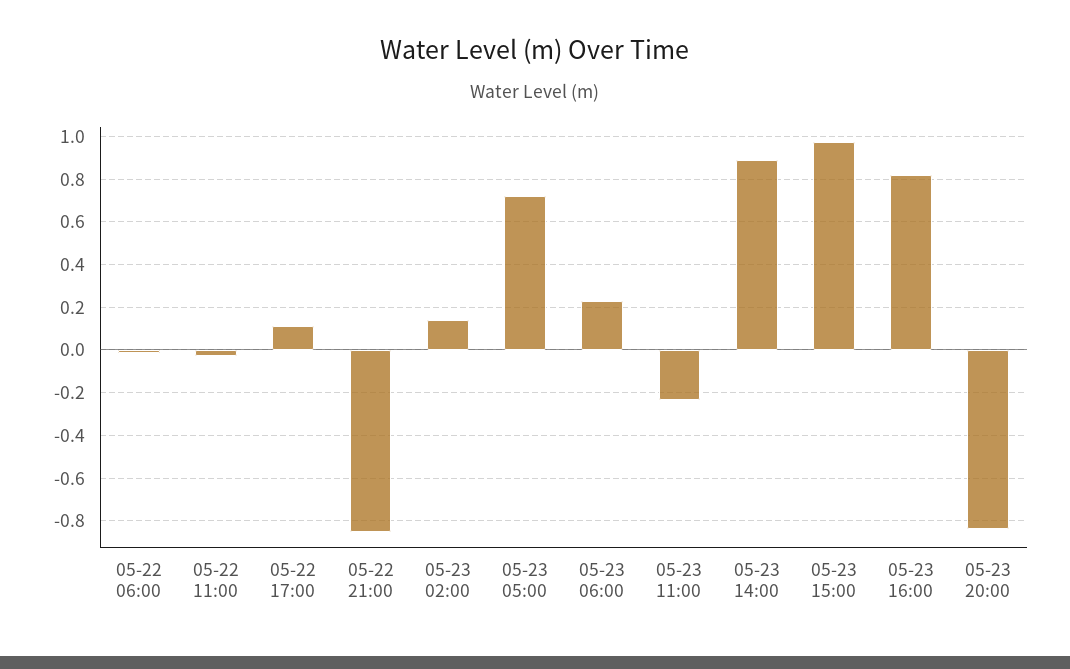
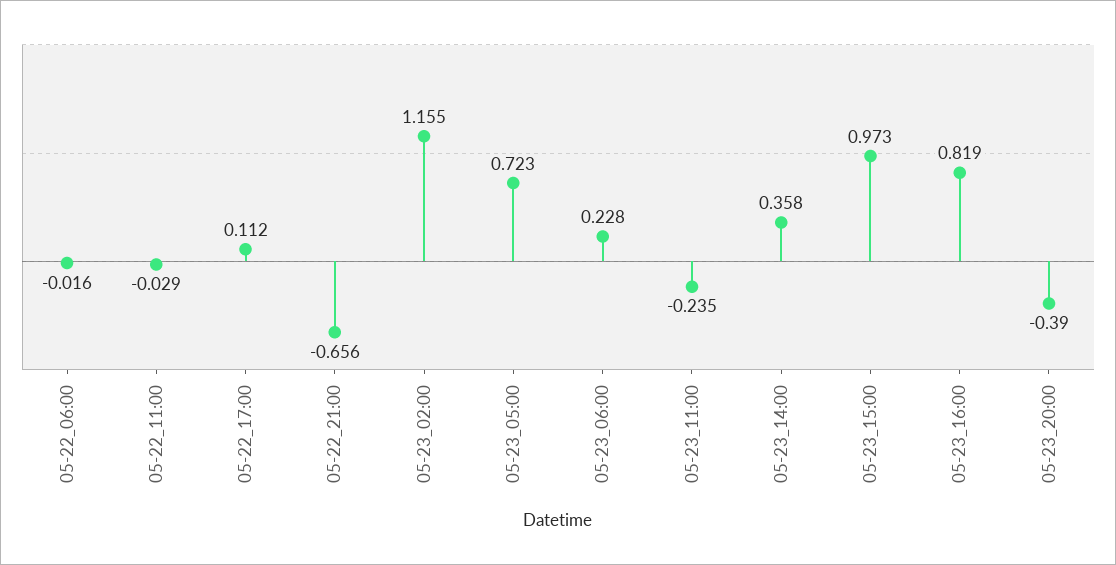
  {
    "05-22 06:00": -0.016,
    "05-22 11:00": -0.029,
    "05-22 17:00": 0.112,
-   "05-22 21:00": -0.85,
+   "05-22 21:00": -0.656,
-   "05-23 02:00": 0.15,
+   "05-23 02:00": 1.155,
    "05-23 05:00": 0.723,
    "05-23 06:00": 0.228,
    "05-23 11:00": -0.235,
-   "05-23 14:00": 0.9,
+   "05-23 14:00": 0.358,
    "05-23 15:00": 0.973,
    "05-23 16:00": 0.819,
-   "05-23 20:00": -0.85
+   "05-23 20:00": -0.39
  }

